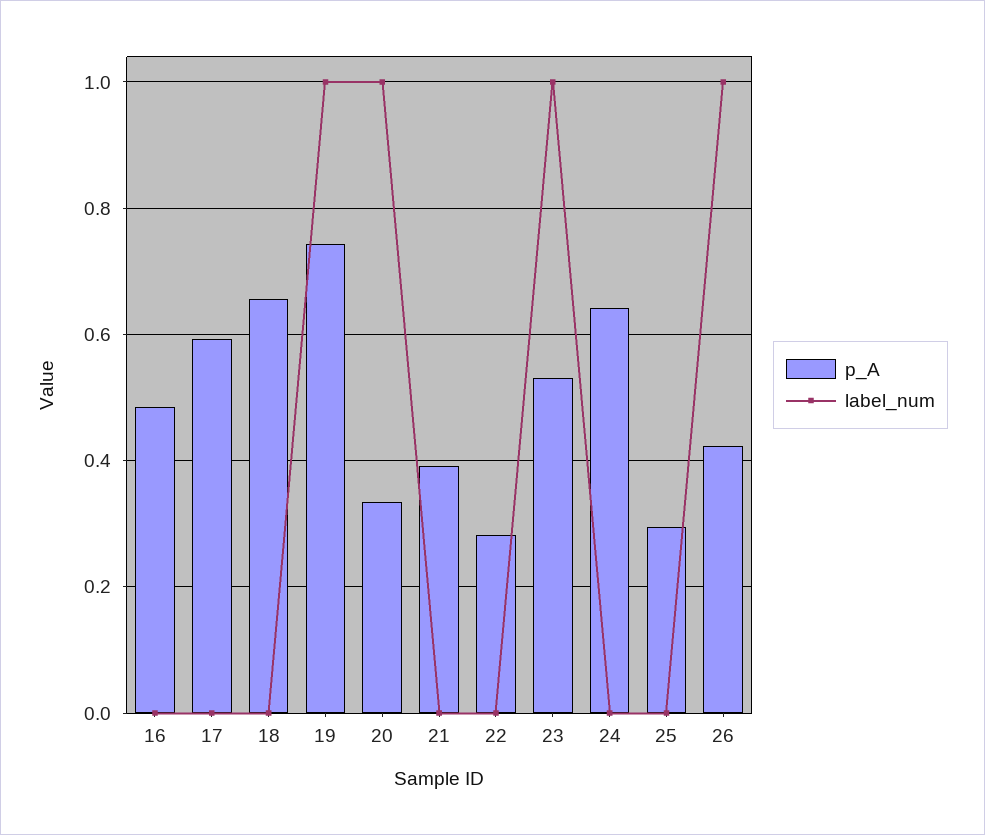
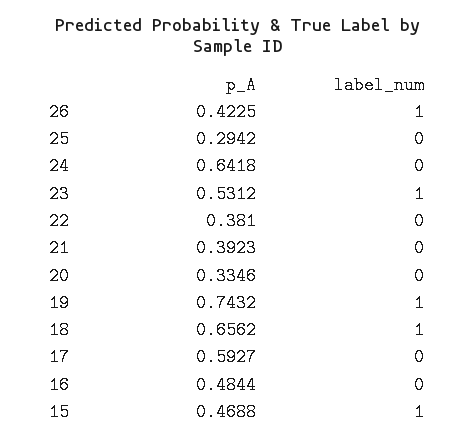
  {
    "p_A": {
      "16": 0.4844,
      "17": 0.5927,
      "18": 0.6562,
      "19": 0.7432,
      "20": 0.3346,
      "21": 0.3923,
-     "22": 0.28,
+     "22": 0.381,
      "23": 0.5312,
      "24": 0.6418,
      "25": 0.2942,
-     "26": 0.4225
+     "26": 0.4225,
+     "15": 0.4688
    },
    "label_num": {
      "16": 0,
      "17": 0,
-     "18": 0,
+     "18": 1,
      "19": 1,
-     "20": 1,
+     "20": 0,
      "21": 0,
      "22": 0,
      "23": 1,
      "24": 0,
      "25": 0,
-     "26": 1
+     "26": 1,
+     "15": 1
    }
  }

